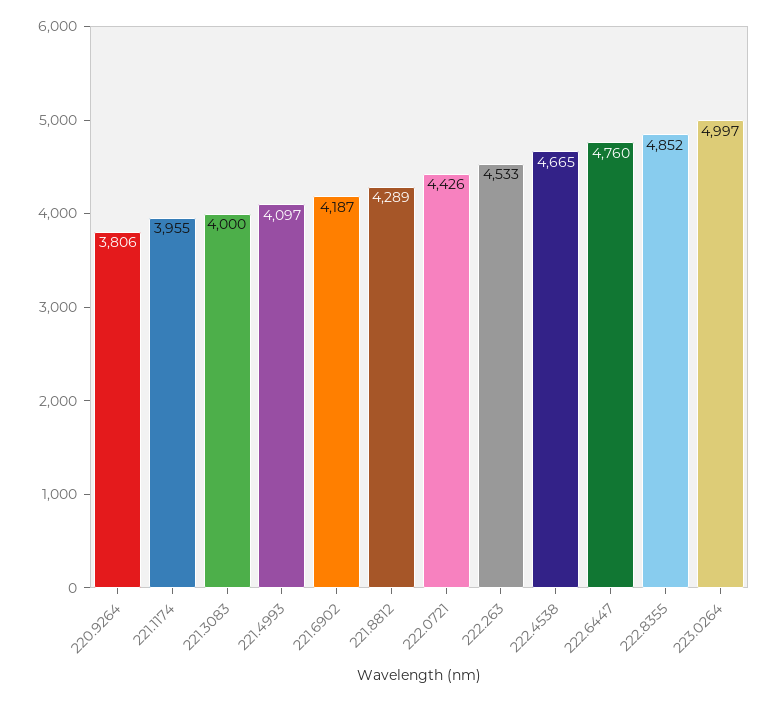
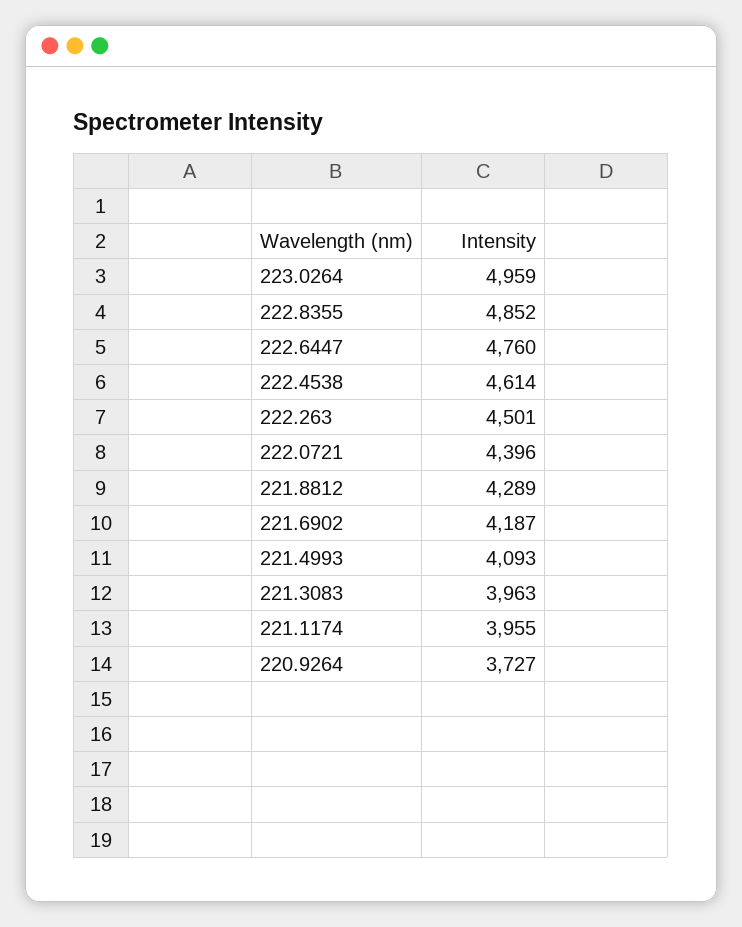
  {
-   "220.9264": 3806,
+   "220.9264": 3727,
    "221.1174": 3955,
-   "221.3083": 4000,
+   "221.3083": 3963,
-   "221.4993": 4097,
+   "221.4993": 4093,
    "221.6902": 4187,
    "221.8812": 4289,
-   "222.0721": 4426,
+   "222.0721": 4396,
-   "222.263": 4533,
+   "222.263": 4501,
-   "222.4538": 4665,
+   "222.4538": 4614,
    "222.6447": 4760,
    "222.8355": 4852,
-   "223.0264": 4997
+   "223.0264": 4959
  }

